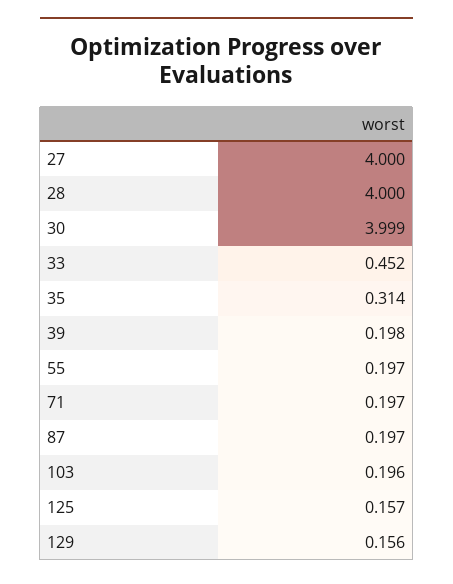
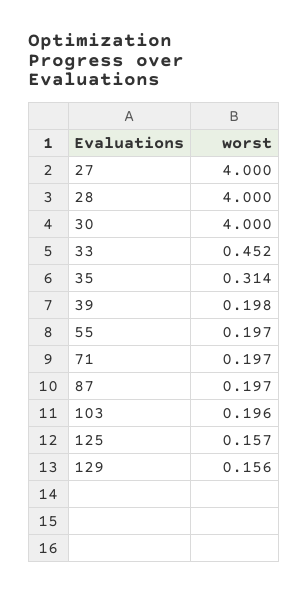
  {
    "27": 4,
    "28": 4,
-   "30": 3.999,
+   "30": 4,
    "33": 0.452,
    "35": 0.314,
    "39": 0.198,
    "55": 0.197,
    "71": 0.197,
    "87": 0.197,
    "103": 0.196,
    "125": 0.157,
    "129": 0.156
  }

